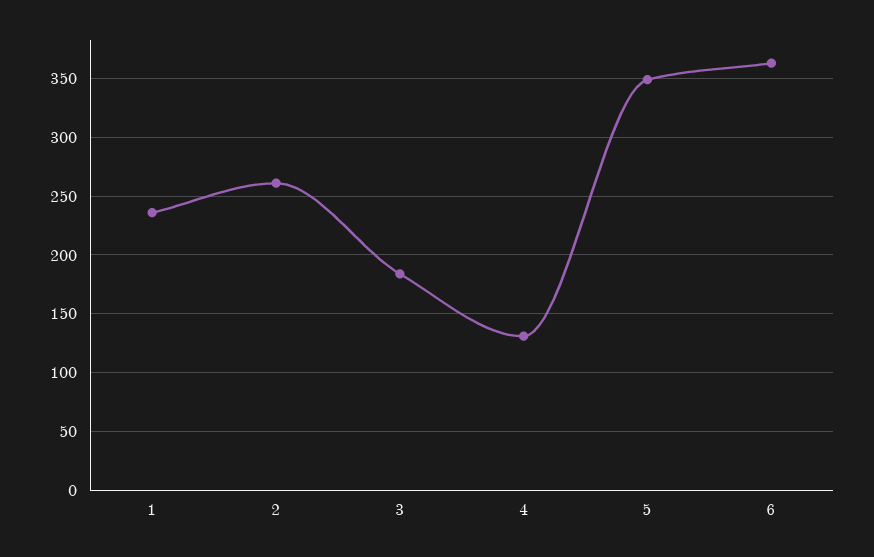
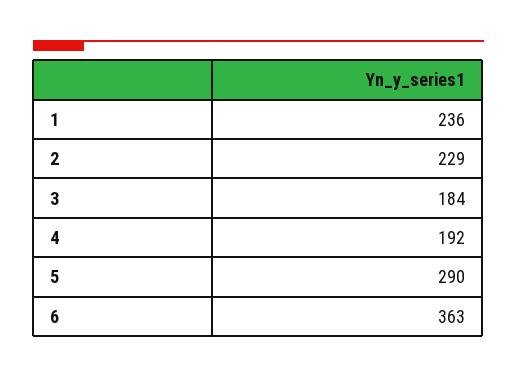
  {
    "1": 236,
-   "2": 260,
+   "2": 229,
    "3": 184,
-   "4": 130,
+   "4": 192,
-   "5": 350,
+   "5": 290,
    "6": 363
  }

